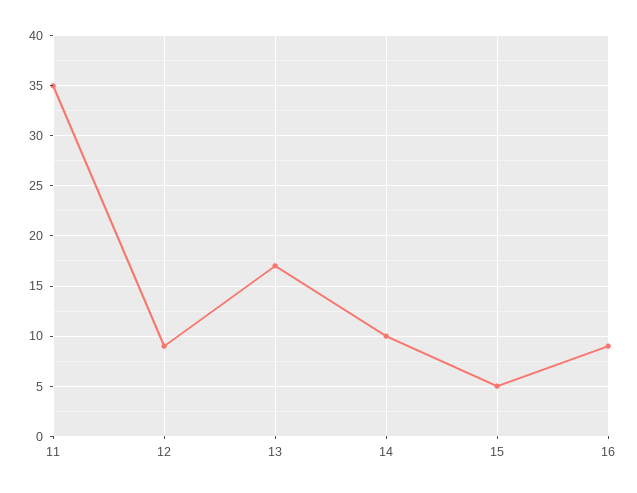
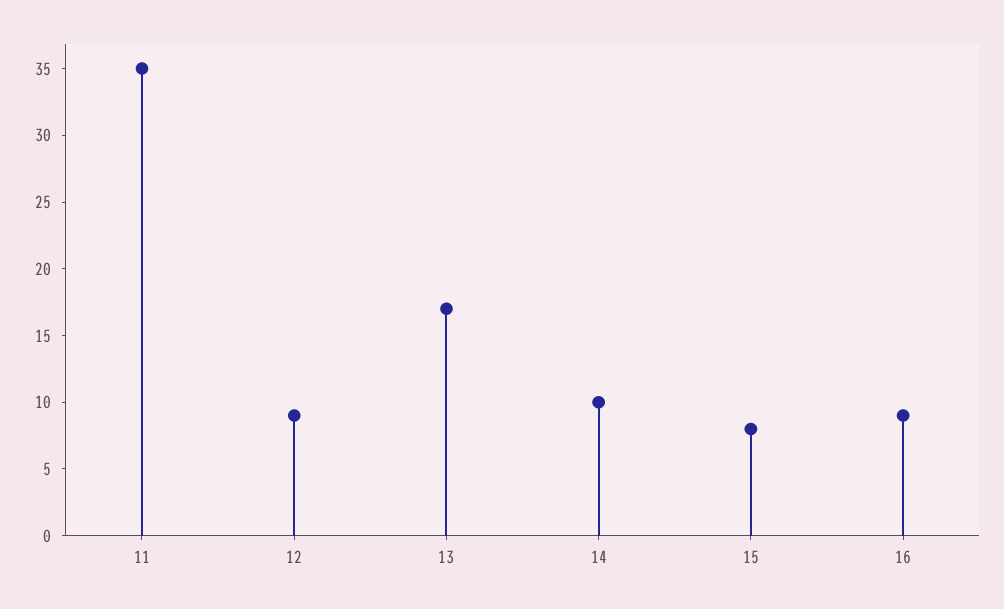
  {
    "11": 35,
    "12": 9,
    "13": 17,
    "14": 10,
-   "15": 5,
+   "15": 8,
    "16": 9
  }

